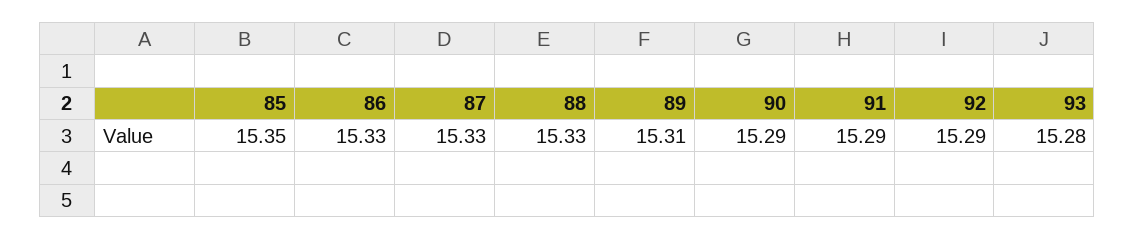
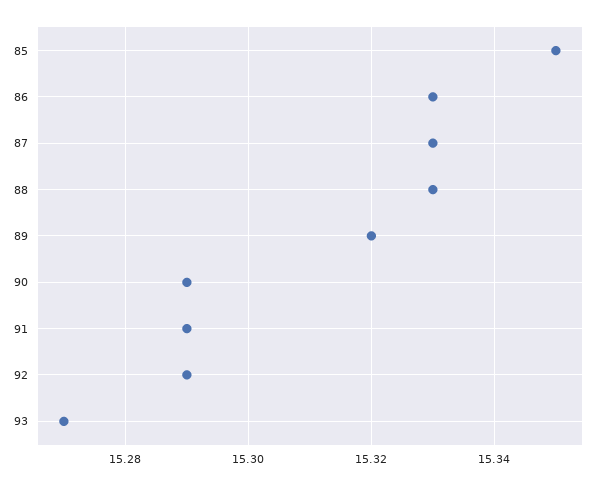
  {
    "85": 15.35,
    "86": 15.33,
    "87": 15.33,
    "88": 15.33,
-   "89": 15.31,
+   "89": 15.32,
    "90": 15.29,
    "91": 15.29,
    "92": 15.29,
-   "93": 15.28
+   "93": 15.27
  }

